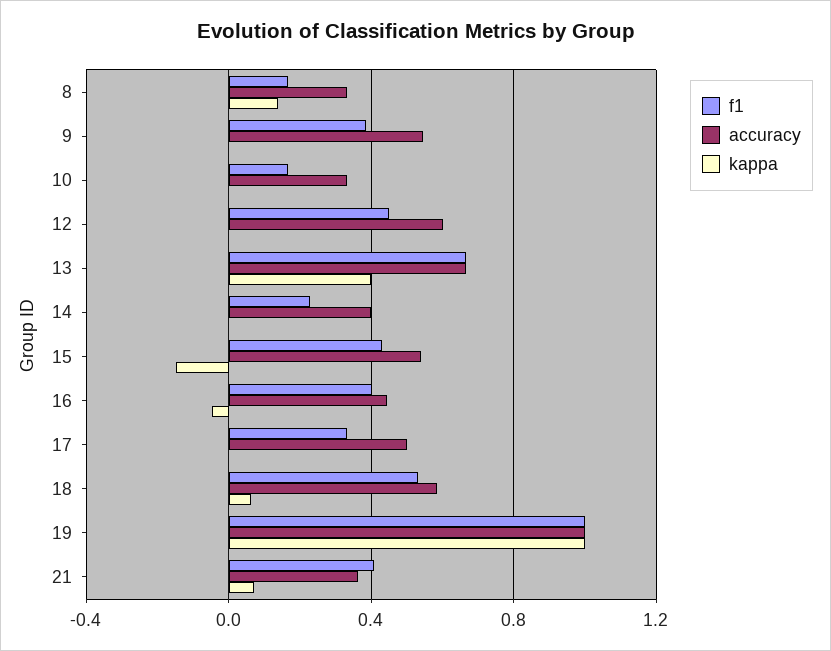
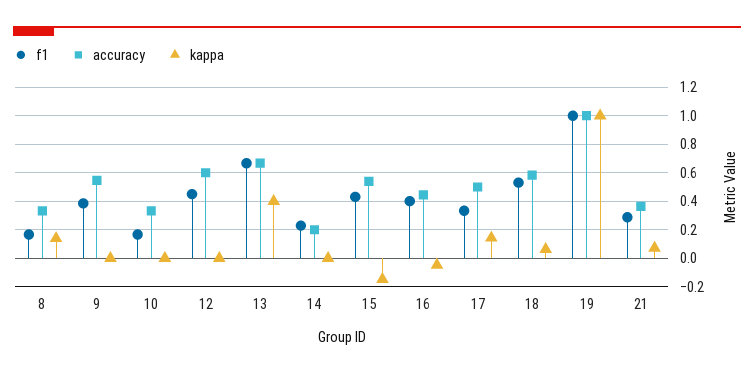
  {
    "f1": {
      "8": 0.15,
      "9": 0.4,
      "10": 0.15,
      "12": 0.45,
      "13": 0.65,
      "14": 0.25,
      "15": 0.45,
      "16": 0.4,
      "17": 0.35,
      "18": 0.55,
      "19": 1,
-     "21": 0.4
+     "21": 0.3
    },
    "accuracy": {
      "8": 0.35,
      "9": 0.55,
      "10": 0.35,
      "12": 0.6,
      "13": 0.65,
-     "14": 0.4,
+     "14": 0.2,
      "15": 0.55,
      "16": 0.45,
      "17": 0.5,
      "18": 0.6,
      "19": 1,
      "21": 0.35
    },
    "kappa": {
      "8": 0.15,
      "9": 0,
      "10": 0,
      "12": 0,
      "13": 0.4,
      "14": 0,
      "15": -0.15,
      "16": -0.05,
-     "17": 0,
+     "17": 0.15,
      "18": 0.05,
      "19": 1,
      "21": 0.05
    }
  }

